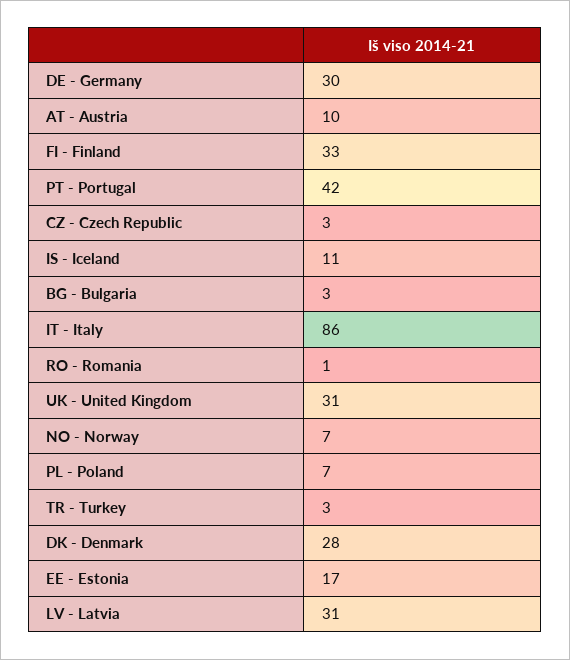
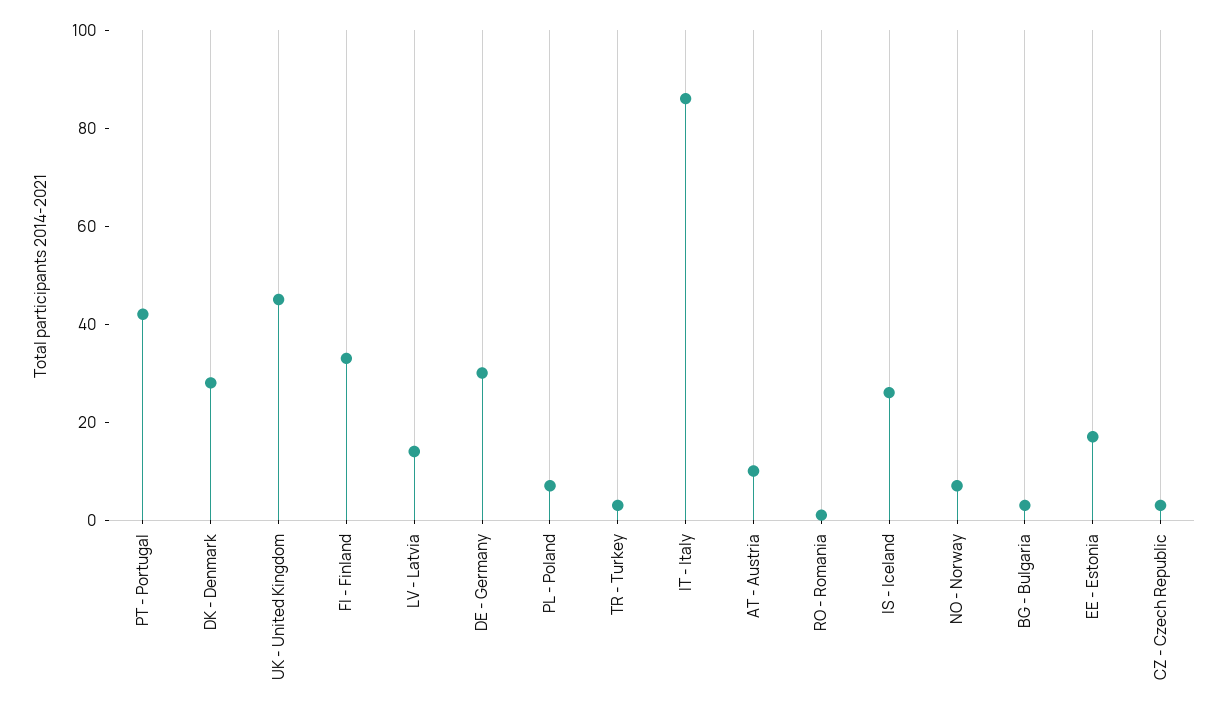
  {
    "DE - Germany": 30,
    "AT - Austria": 10,
    "FI - Finland": 33,
    "PT - Portugal": 42,
    "CZ - Czech Republic": 3,
-   "IS - Iceland": 11,
+   "IS - Iceland": 25,
    "BG - Bulgaria": 3,
    "IT - Italy": 86,
    "RO - Romania": 1,
-   "UK - United Kingdom": 31,
+   "UK - United Kingdom": 45,
    "NO - Norway": 7,
    "PL - Poland": 7,
    "TR - Turkey": 3,
    "DK - Denmark": 28,
    "EE - Estonia": 17,
-   "LV - Latvia": 31
+   "LV - Latvia": 15
  }

